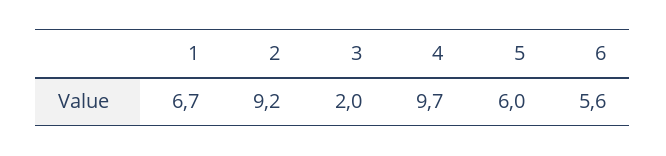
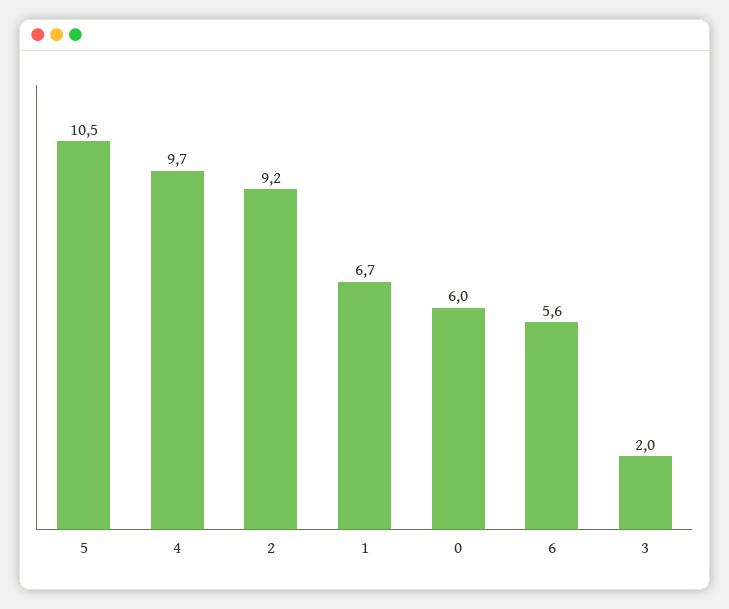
  {
    "1": 6.7,
    "2": 9.2,
    "3": 2,
    "4": 9.7,
-   "5": 6,
+   "5": 10.5,
-   "6": 5.6
+   "6": 5.6,
+   "0": 6
  }

